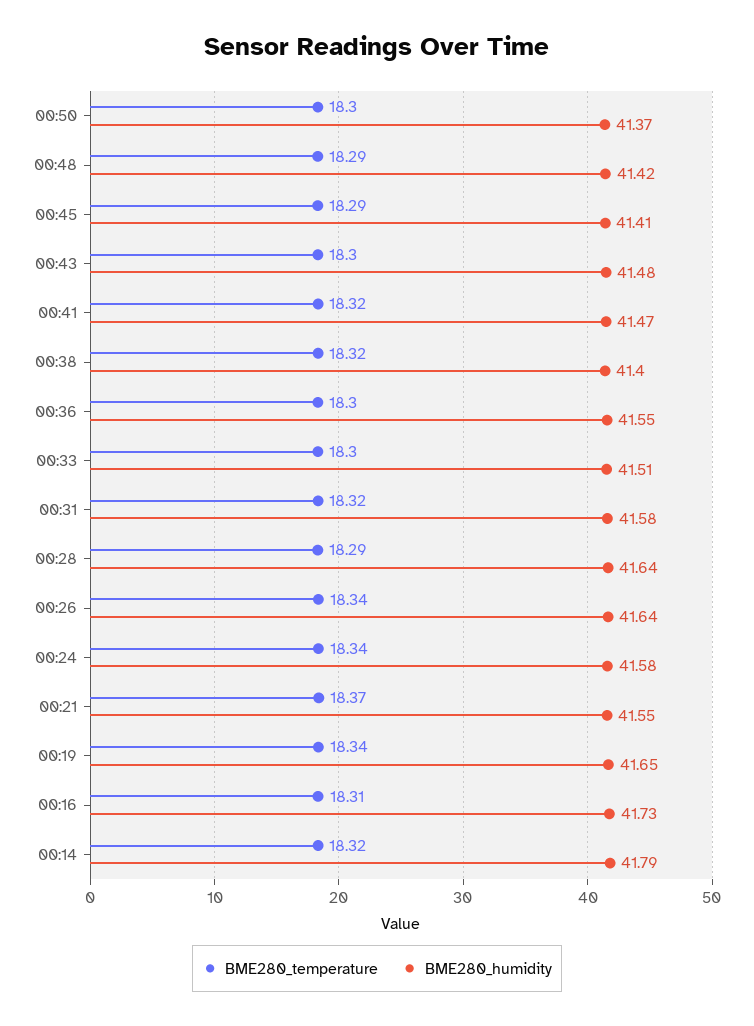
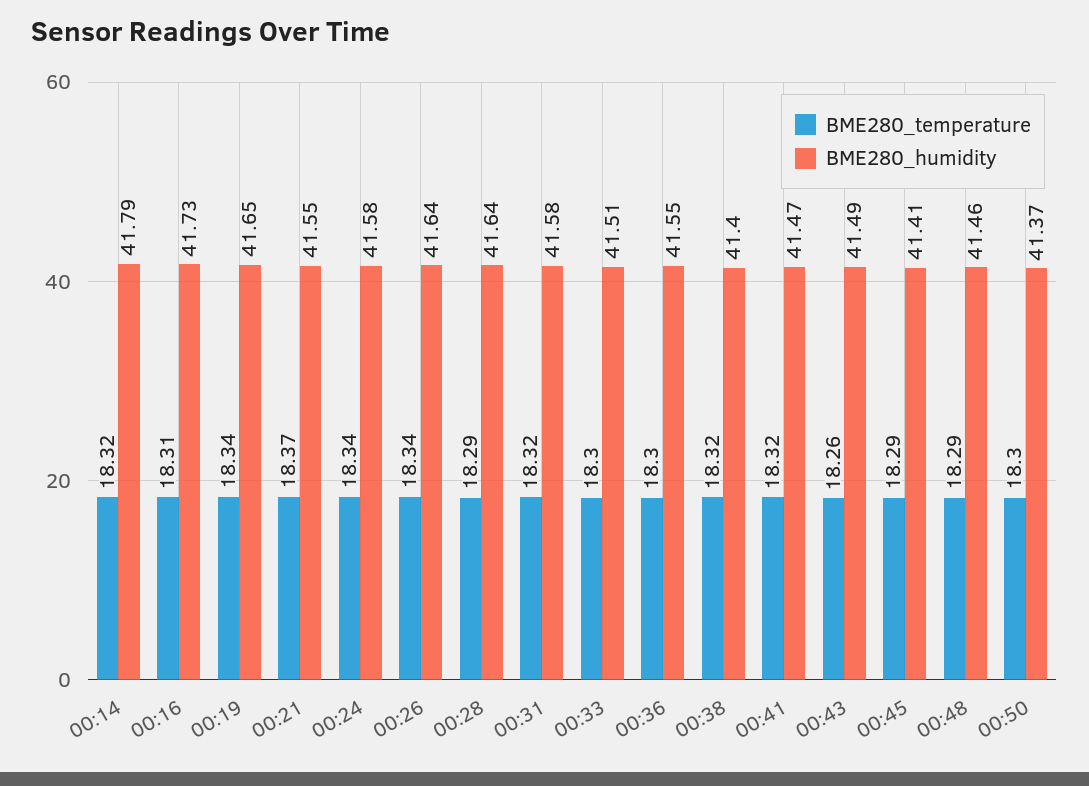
  {
    "BME280_temperature": {
      "00:50": 18.3,
      "00:48": 18.29,
      "00:45": 18.29,
-     "00:43": 18.3,
+     "00:43": 18.26,
      "00:41": 18.32,
      "00:38": 18.32,
      "00:36": 18.3,
      "00:33": 18.3,
      "00:31": 18.32,
      "00:28": 18.29,
      "00:26": 18.34,
      "00:24": 18.34,
      "00:21": 18.37,
      "00:19": 18.34,
      "00:16": 18.31,
      "00:14": 18.32
    },
    "BME280_humidity": {
      "00:50": 41.37,
-     "00:48": 41.42,
+     "00:48": 41.46,
      "00:45": 41.41,
-     "00:43": 41.48,
+     "00:43": 41.49,
      "00:41": 41.47,
      "00:38": 41.4,
      "00:36": 41.55,
      "00:33": 41.51,
      "00:31": 41.58,
      "00:28": 41.64,
      "00:26": 41.64,
      "00:24": 41.58,
      "00:21": 41.55,
      "00:19": 41.65,
      "00:16": 41.73,
      "00:14": 41.79
    }
  }

